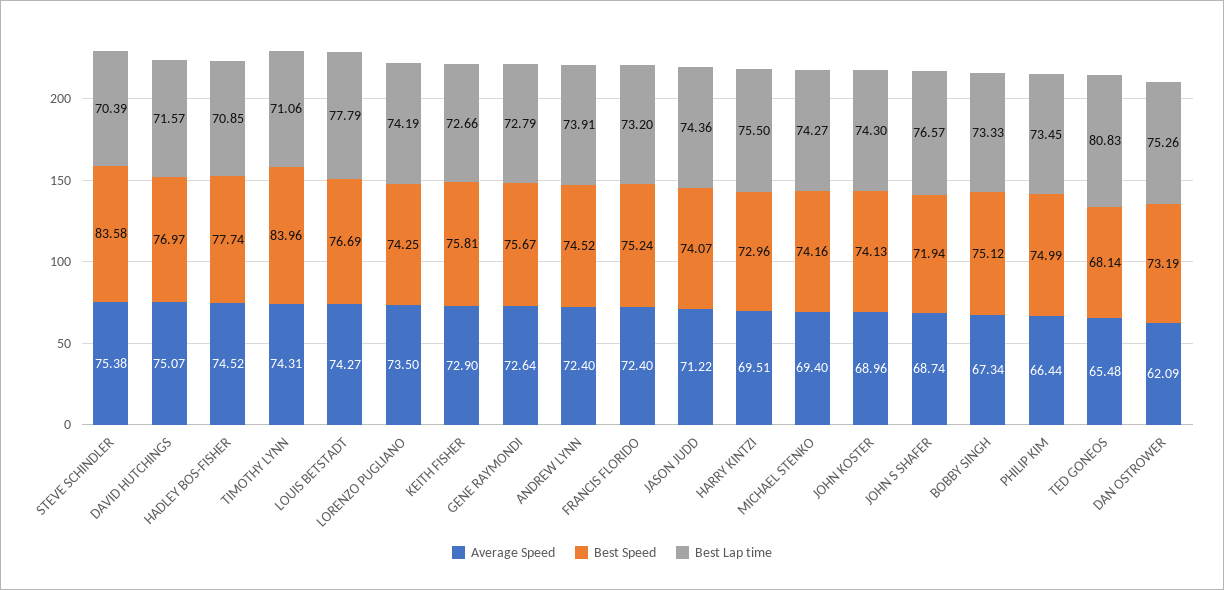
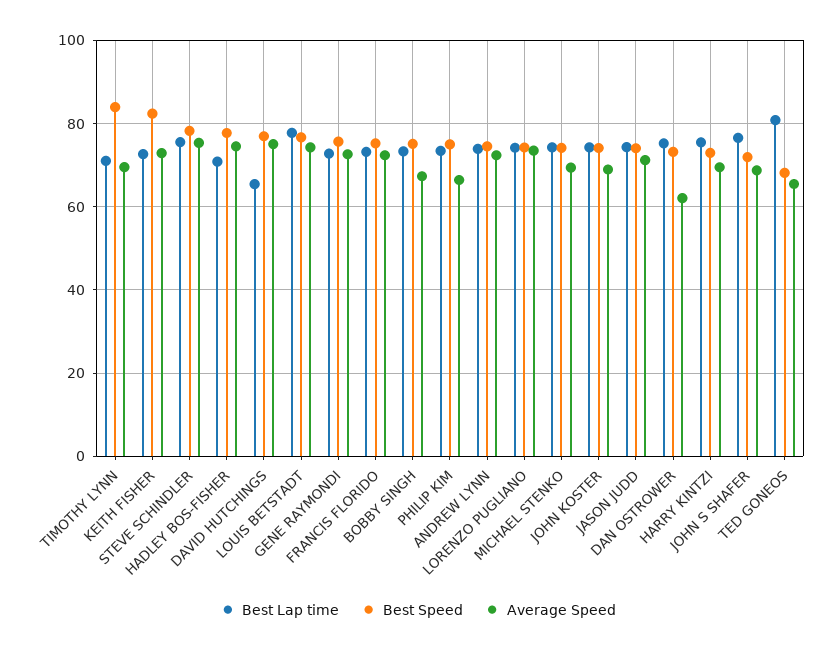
  {
    "Average Speed": {
      "STEVE SCHINDLER": 75.38,
      "DAVID HUTCHINGS": 75.07,
      "HADLEY BOS-FISHER": 74.52,
-     "TIMOTHY LYNN": 74.31,
+     "TIMOTHY LYNN": 70,
      "LOUIS BETSTADT": 74.27,
      "LORENZO PUGLIANO": 73.5,
      "KEITH FISHER": 72.9,
      "GENE RAYMONDI": 72.64,
      "ANDREW LYNN": 72.4,
      "FRANCIS FLORIDO": 72.4,
      "JASON JUDD": 71.22,
      "HARRY KINTZI": 69.51,
      "MICHAEL STENKO": 69.4,
      "JOHN KOSTER": 68.96,
      "JOHN S SHAFER": 68.74,
      "BOBBY SINGH": 67.34,
      "PHILIP KIM": 66.44,
      "TED GONEOS": 65.48,
      "DAN OSTROWER": 62.09
    },
    "Best Speed": {
-     "STEVE SCHINDLER": 83.58,
+     "STEVE SCHINDLER": 78,
      "DAVID HUTCHINGS": 76.97,
      "HADLEY BOS-FISHER": 77.74,
      "TIMOTHY LYNN": 83.96,
      "LOUIS BETSTADT": 76.69,
      "LORENZO PUGLIANO": 74.25,
-     "KEITH FISHER": 75.81,
+     "KEITH FISHER": 82,
      "GENE RAYMONDI": 75.67,
      "ANDREW LYNN": 74.52,
      "FRANCIS FLORIDO": 75.24,
      "JASON JUDD": 74.07,
      "HARRY KINTZI": 72.96,
      "MICHAEL STENKO": 74.16,
      "JOHN KOSTER": 74.13,
      "JOHN S SHAFER": 71.94,
      "BOBBY SINGH": 75.12,
      "PHILIP KIM": 74.99,
      "TED GONEOS": 68.14,
      "DAN OSTROWER": 73.19
    },
    "Best Lap time": {
-     "STEVE SCHINDLER": 70.39,
+     "STEVE SCHINDLER": 76,
-     "DAVID HUTCHINGS": 71.57,
+     "DAVID HUTCHINGS": 66,
      "HADLEY BOS-FISHER": 70.85,
      "TIMOTHY LYNN": 71.06,
      "LOUIS BETSTADT": 77.79,
      "LORENZO PUGLIANO": 74.19,
      "KEITH FISHER": 72.66,
      "GENE RAYMONDI": 72.79,
      "ANDREW LYNN": 73.91,
      "FRANCIS FLORIDO": 73.2,
      "JASON JUDD": 74.36,
      "HARRY KINTZI": 75.5,
      "MICHAEL STENKO": 74.27,
      "JOHN KOSTER": 74.3,
      "JOHN S SHAFER": 76.57,
      "BOBBY SINGH": 73.33,
      "PHILIP KIM": 73.45,
      "TED GONEOS": 80.83,
      "DAN OSTROWER": 75.26
    }
  }

